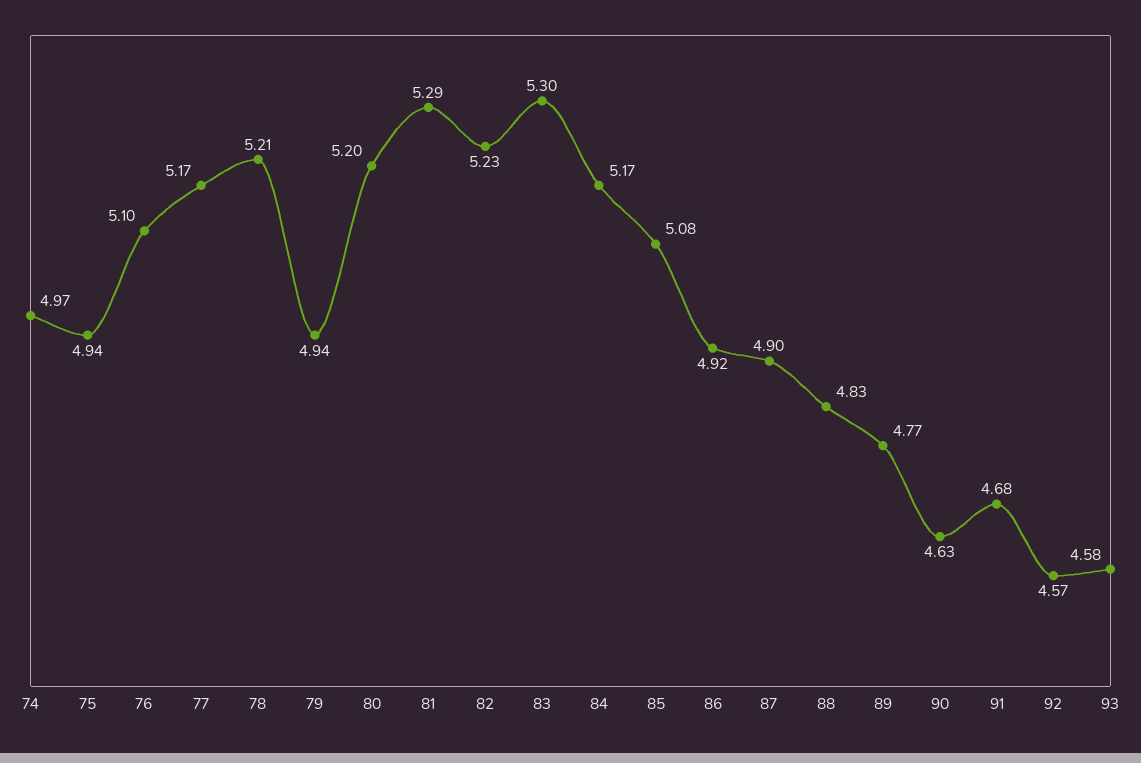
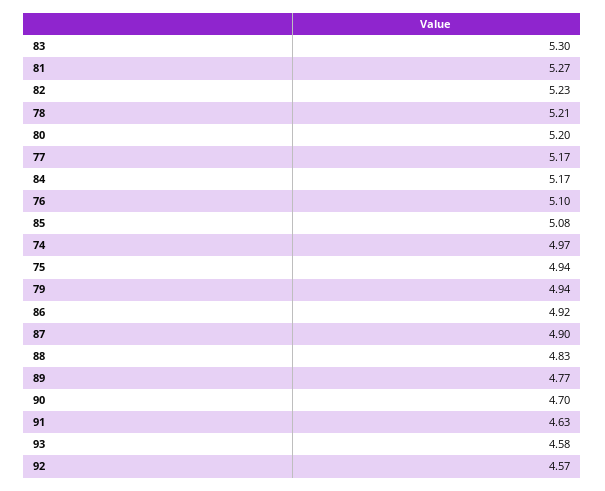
  {
    "74": 4.97,
    "75": 4.94,
    "76": 5.1,
    "77": 5.17,
    "78": 5.21,
    "79": 4.94,
    "80": 5.2,
-   "81": 5.29,
+   "81": 5.27,
    "82": 5.23,
    "83": 5.3,
    "84": 5.17,
    "85": 5.08,
    "86": 4.92,
    "87": 4.9,
    "88": 4.83,
    "89": 4.77,
-   "90": 4.63,
+   "90": 4.7,
-   "91": 4.68,
+   "91": 4.63,
    "92": 4.57,
    "93": 4.58
  }

